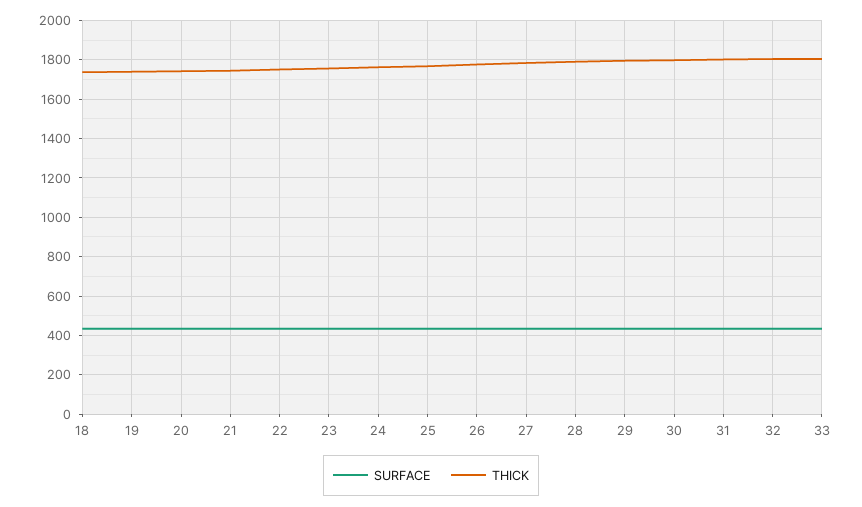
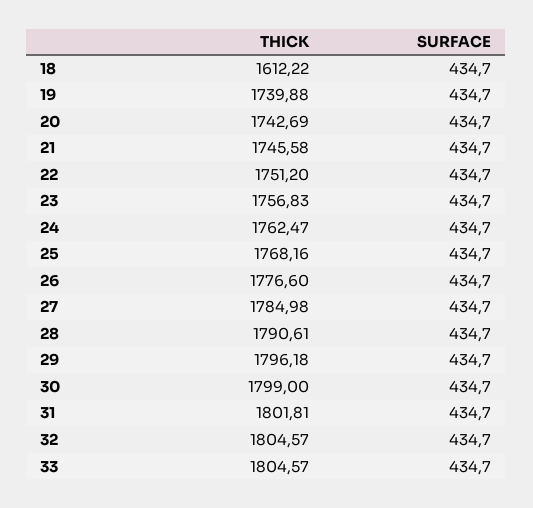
  {
    "SURFACE": {
      "18": 434.7,
      "19": 434.7,
      "20": 434.7,
      "21": 434.7,
      "22": 434.7,
      "23": 434.7,
      "24": 434.7,
      "25": 434.7,
      "26": 434.7,
      "27": 434.7,
      "28": 434.7,
      "29": 434.7,
      "30": 434.7,
      "31": 434.7,
      "32": 434.7,
      "33": 434.7
    },
    "THICK": {
-     "18": 1750,
+     "18": 1612.22,
      "19": 1739.88,
      "20": 1742.69,
      "21": 1745.58,
      "22": 1751.2,
      "23": 1756.83,
      "24": 1762.47,
      "25": 1768.16,
      "26": 1776.6,
      "27": 1784.98,
      "28": 1790.61,
      "29": 1796.18,
      "30": 1799,
      "31": 1801.81,
      "32": 1804.57,
      "33": 1804.57
    }
  }

